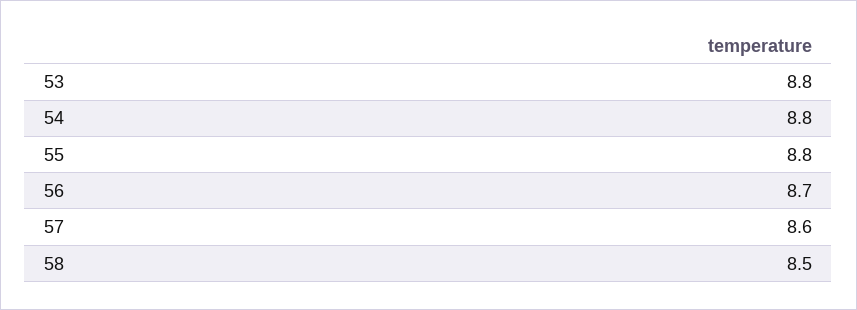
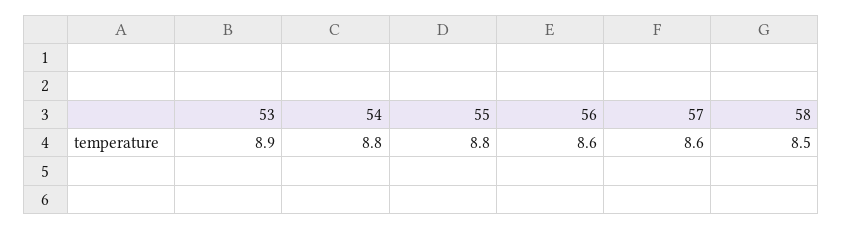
  {
-   "53": 8.8,
+   "53": 8.9,
    "54": 8.8,
    "55": 8.8,
-   "56": 8.7,
+   "56": 8.6,
    "57": 8.6,
    "58": 8.5
  }

